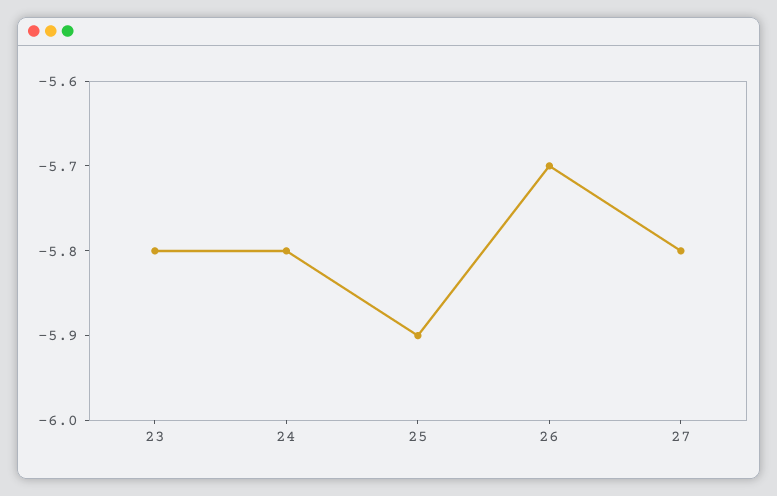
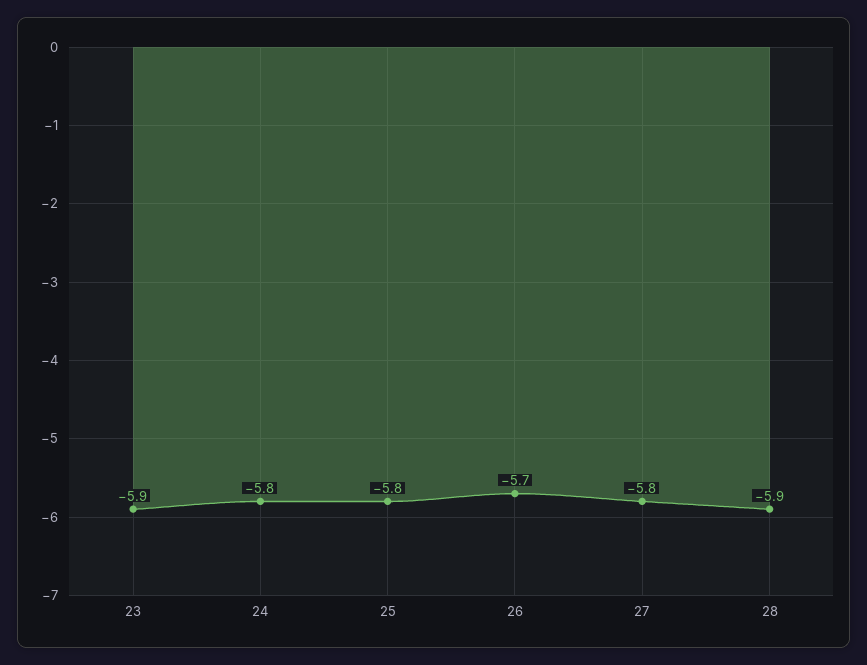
  {
-   "23": -5.8,
+   "23": -5.9,
    "24": -5.8,
-   "25": -5.9,
+   "25": -5.8,
    "26": -5.7,
-   "27": -5.8
+   "27": -5.8,
+   "28": -5.9
  }

